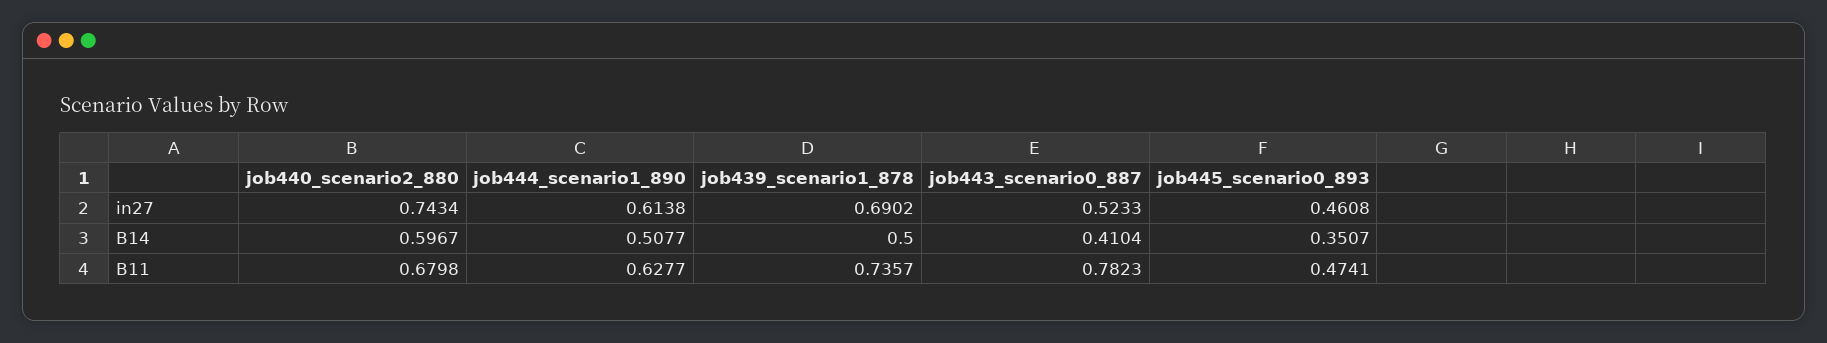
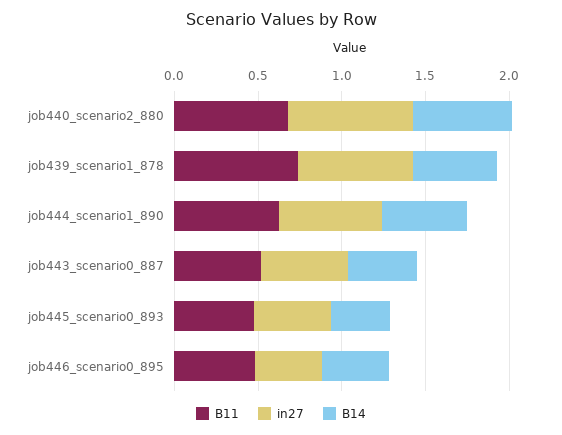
  {
    "in27": {
      "job440_scenario2_880": 0.7434,
      "job444_scenario1_890": 0.6138,
      "job439_scenario1_878": 0.6902,
      "job443_scenario0_887": 0.5233,
-     "job445_scenario0_893": 0.4608
+     "job445_scenario0_893": 0.4608,
+     "job446_scenario0_895": 0.4
    },
    "B14": {
      "job440_scenario2_880": 0.5967,
      "job444_scenario1_890": 0.5077,
      "job439_scenario1_878": 0.5,
      "job443_scenario0_887": 0.4104,
-     "job445_scenario0_893": 0.3507
+     "job445_scenario0_893": 0.3507,
+     "job446_scenario0_895": 0.4
    },
    "B11": {
      "job440_scenario2_880": 0.6798,
      "job444_scenario1_890": 0.6277,
      "job439_scenario1_878": 0.7357,
-     "job443_scenario0_887": 0.7823,
+     "job443_scenario0_887": 0.5,
-     "job445_scenario0_893": 0.4741
+     "job445_scenario0_893": 0.4741,
+     "job446_scenario0_895": 0.5
    }
  }

